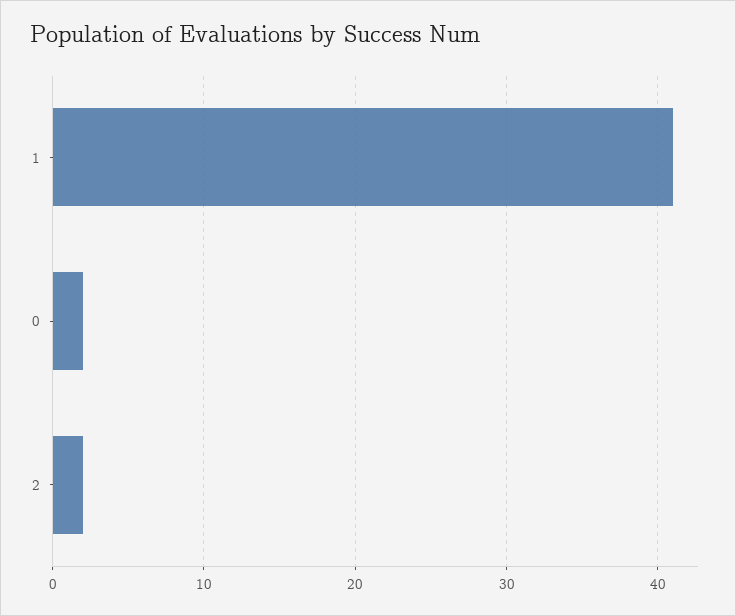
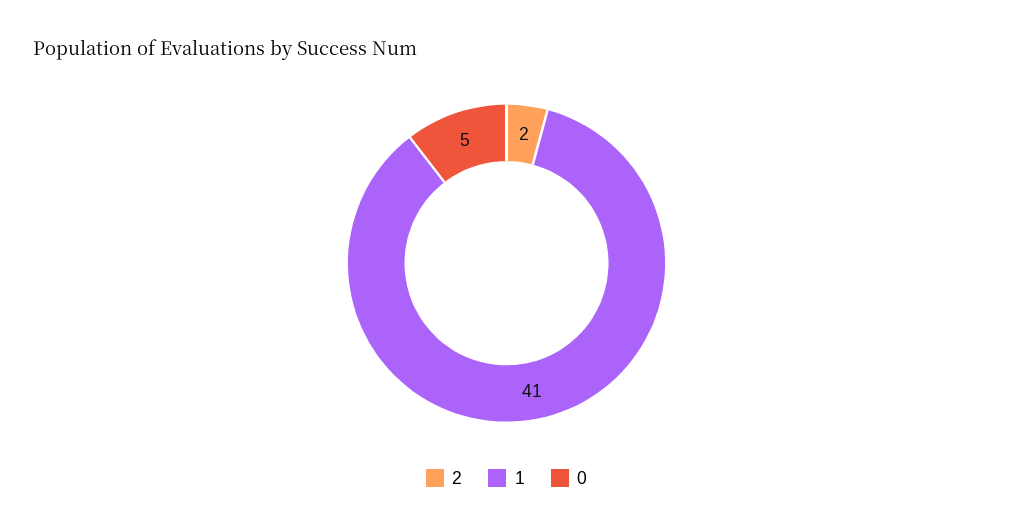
  {
    "1": 41,
-   "0": 2,
+   "0": 5,
    "2": 2
  }

